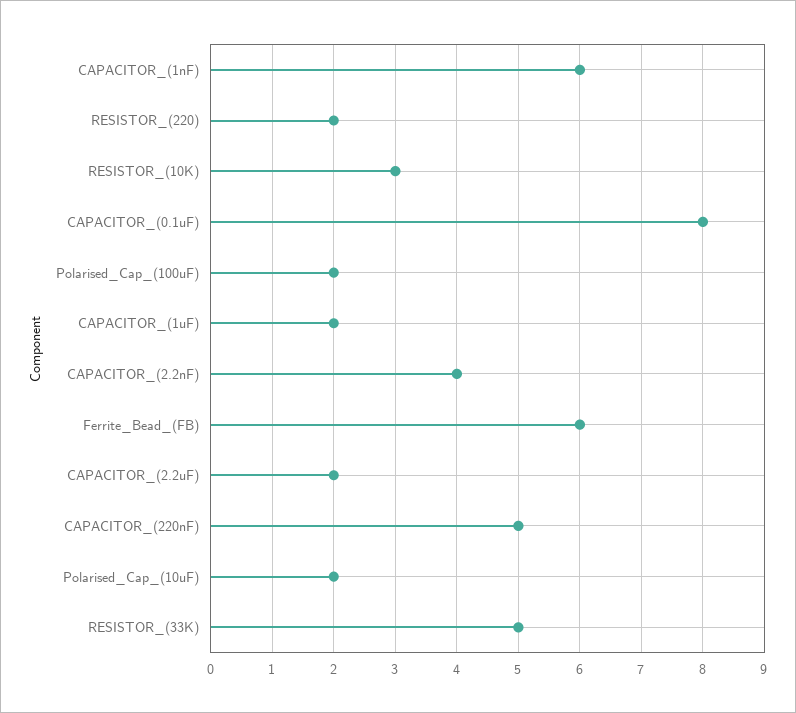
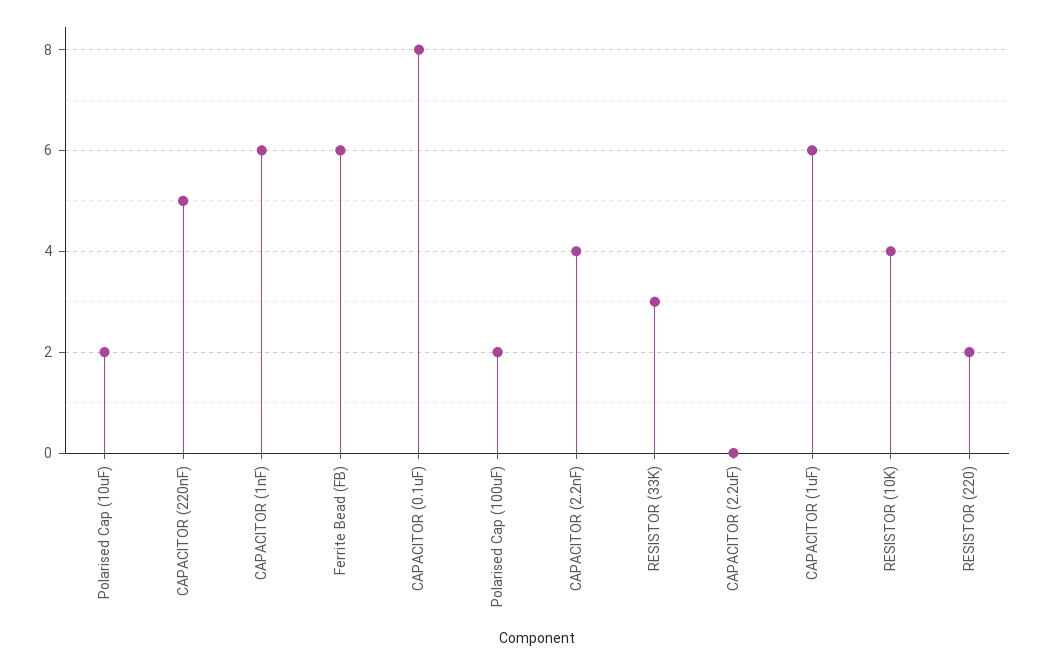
  {
    "CAPACITOR_(1nF)": 6,
    "RESISTOR_(220)": 2,
-   "RESISTOR_(10K)": 3,
+   "RESISTOR_(10K)": 4,
    "CAPACITOR_(0.1uF)": 8,
    "Polarised_Cap_(100uF)": 2,
-   "CAPACITOR_(1uF)": 2,
+   "CAPACITOR_(1uF)": 6,
    "CAPACITOR_(2.2nF)": 4,
    "Ferrite_Bead_(FB)": 6,
-   "CAPACITOR_(2.2uF)": 2,
+   "CAPACITOR_(2.2uF)": 0,
    "CAPACITOR_(220nF)": 5,
    "Polarised_Cap_(10uF)": 2,
-   "RESISTOR_(33K)": 5
+   "RESISTOR_(33K)": 3
  }

